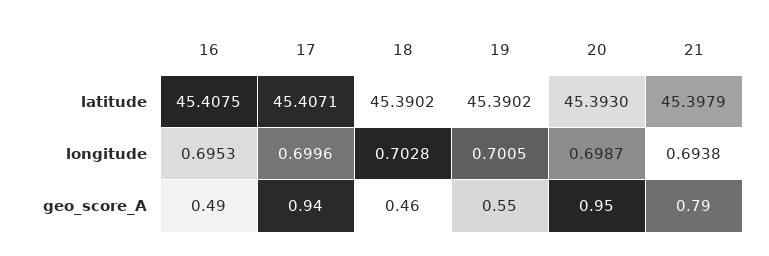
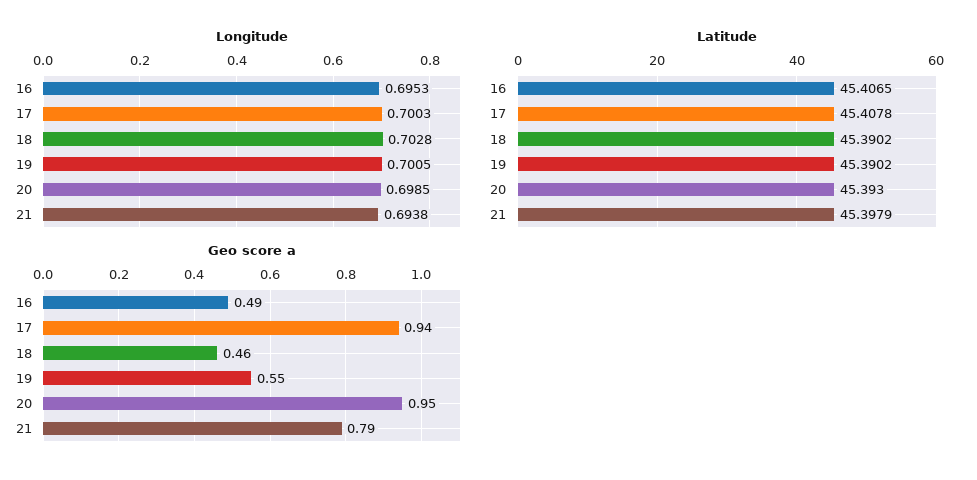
  {
    "latitude": {
-     "16": 45.4075,
+     "16": 45.4065,
-     "17": 45.4071,
+     "17": 45.4078,
      "18": 45.3902,
      "19": 45.3902,
      "20": 45.393,
      "21": 45.3979
    },
    "longitude": {
      "16": 0.6953,
-     "17": 0.6996,
+     "17": 0.7003,
      "18": 0.7028,
      "19": 0.7005,
-     "20": 0.6987,
+     "20": 0.6985,
      "21": 0.6938
    },
    "geo_score_A": {
      "16": 0.49,
      "17": 0.94,
      "18": 0.46,
      "19": 0.55,
      "20": 0.95,
      "21": 0.79
    }
  }

